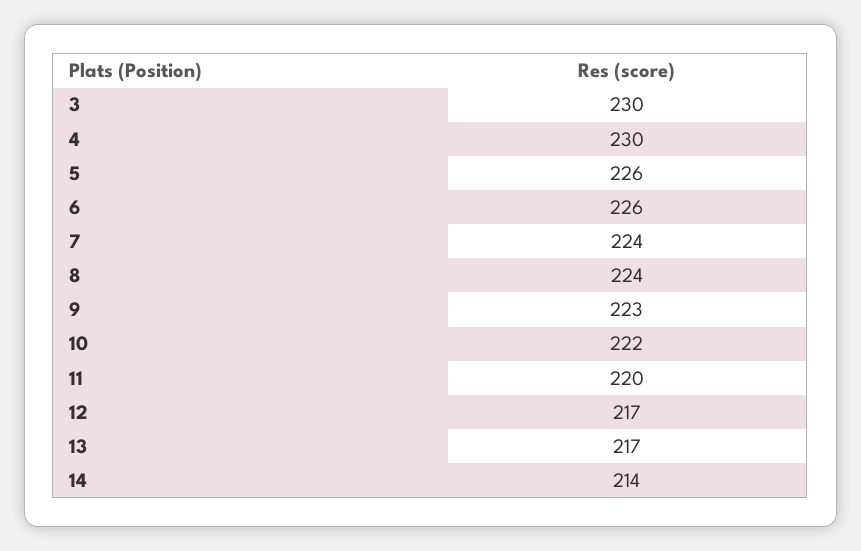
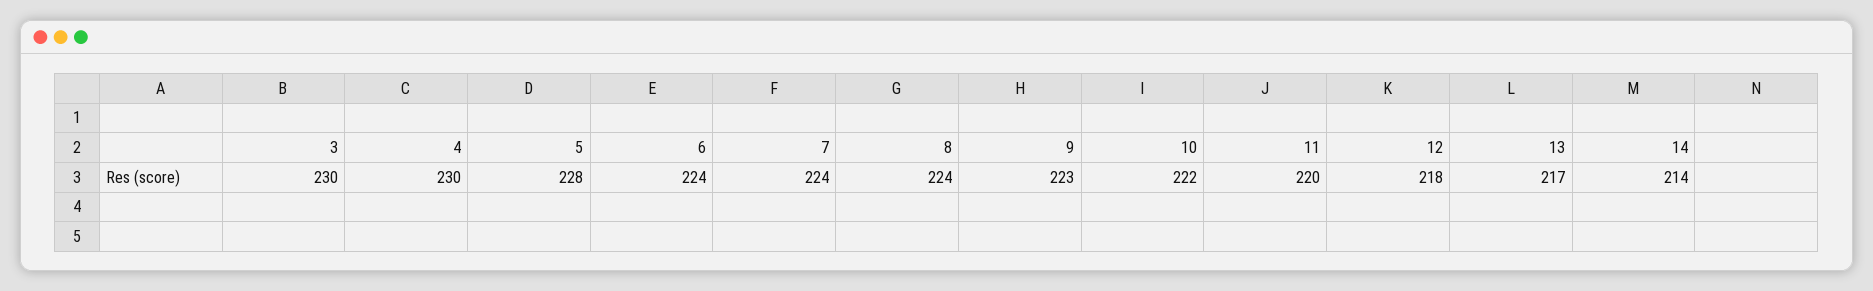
  {
    "3": 230,
    "4": 230,
-   "5": 226,
+   "5": 228,
-   "6": 226,
+   "6": 224,
    "7": 224,
    "8": 224,
    "9": 223,
    "10": 222,
    "11": 220,
-   "12": 217,
+   "12": 218,
    "13": 217,
    "14": 214
  }

